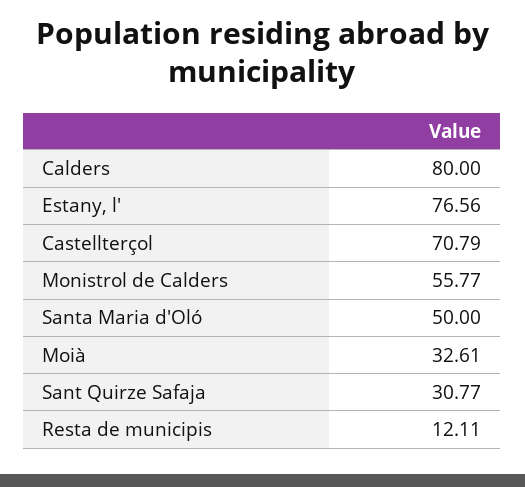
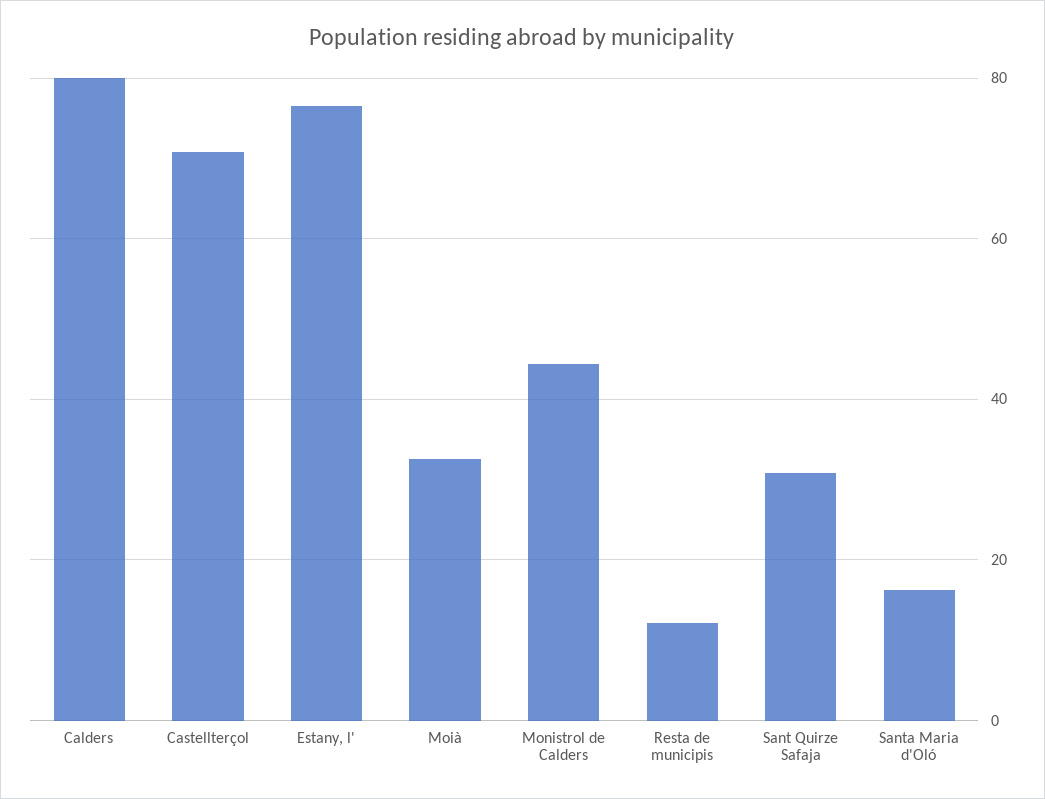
  {
    "Calders": 80,
    "Estany, l'": 76.56,
    "Castellterçol": 70.79,
-   "Monistrol de Calders": 55.77,
+   "Monistrol de Calders": 44,
-   "Santa Maria d'Oló": 50,
+   "Santa Maria d'Oló": 16,
    "Moià": 32.61,
    "Sant Quirze Safaja": 30.77,
    "Resta de municipis": 12.11
  }

